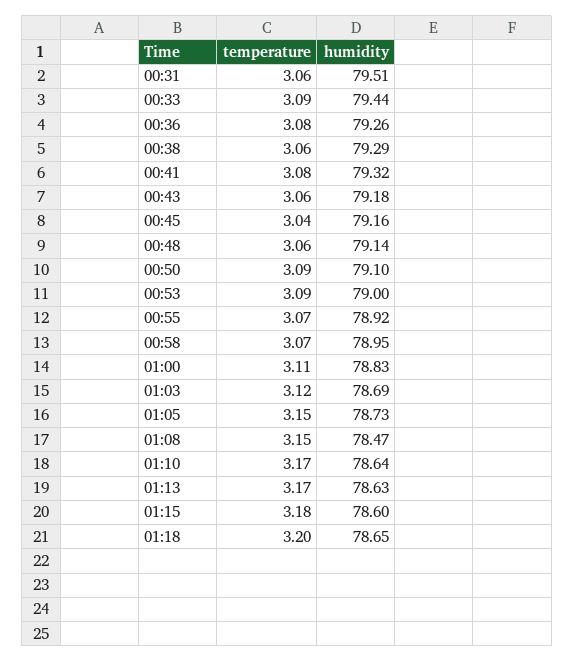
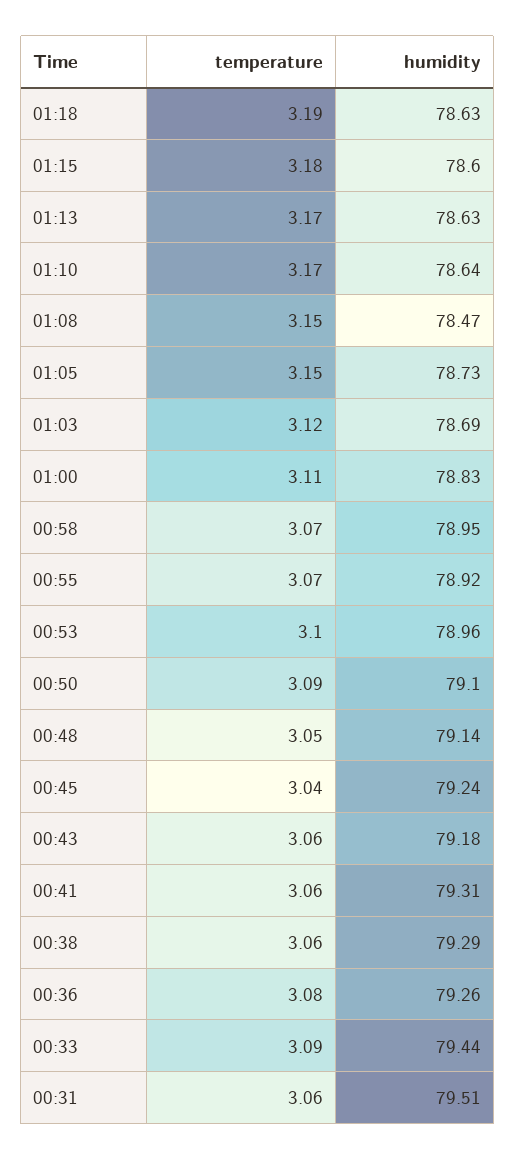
  {
    "temperature": {
      "00:31": 3.06,
      "00:33": 3.09,
      "00:36": 3.08,
      "00:38": 3.06,
-     "00:41": 3.08,
+     "00:41": 3.06,
      "00:43": 3.06,
      "00:45": 3.04,
-     "00:48": 3.06,
+     "00:48": 3.05,
      "00:50": 3.09,
-     "00:53": 3.09,
+     "00:53": 3.1,
      "00:55": 3.07,
      "00:58": 3.07,
      "01:00": 3.11,
      "01:03": 3.12,
      "01:05": 3.15,
      "01:08": 3.15,
      "01:10": 3.17,
      "01:13": 3.17,
      "01:15": 3.18,
-     "01:18": 3.2
+     "01:18": 3.19
    },
    "humidity": {
      "00:31": 79.51,
      "00:33": 79.44,
      "00:36": 79.26,
      "00:38": 79.29,
-     "00:41": 79.32,
+     "00:41": 79.31,
      "00:43": 79.18,
-     "00:45": 79.16,
+     "00:45": 79.24,
      "00:48": 79.14,
      "00:50": 79.1,
-     "00:53": 79,
+     "00:53": 78.96,
      "00:55": 78.92,
      "00:58": 78.95,
      "01:00": 78.83,
      "01:03": 78.69,
      "01:05": 78.73,
      "01:08": 78.47,
      "01:10": 78.64,
      "01:13": 78.63,
      "01:15": 78.6,
-     "01:18": 78.65
+     "01:18": 78.63
    }
  }

